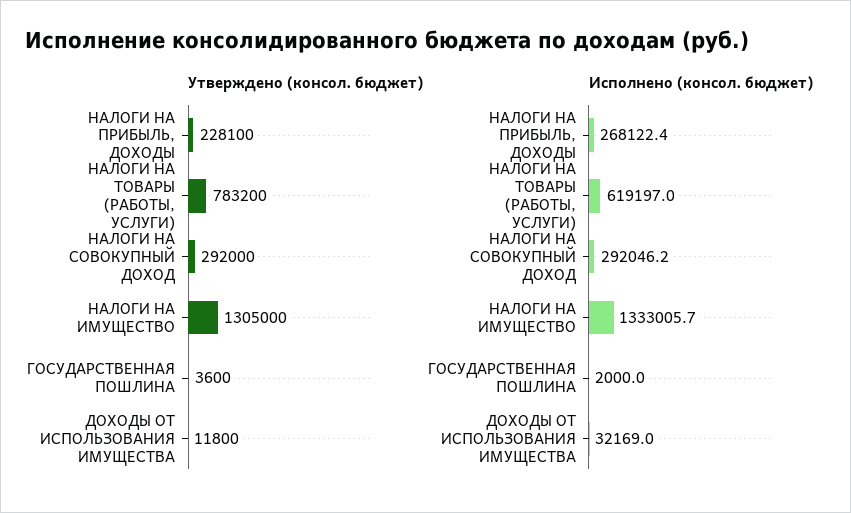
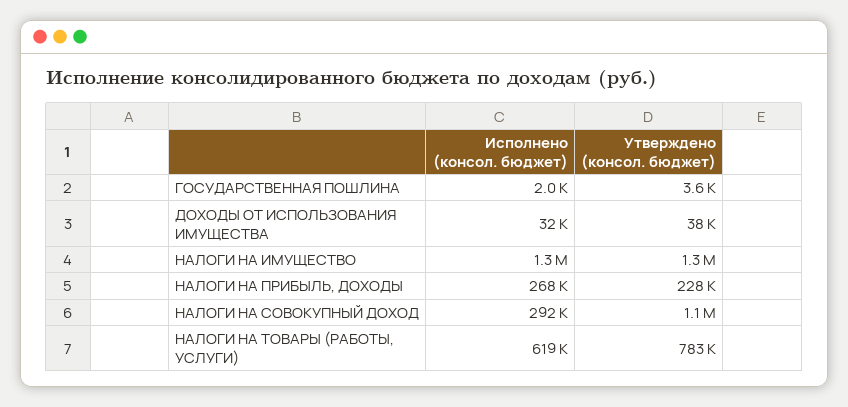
  {
    "Утверждено (консол. бюджет)": {
      "НАЛОГИ НА ПРИБЫЛЬ, ДОХОДЫ": 228100,
      "НАЛОГИ НА ТОВАРЫ (РАБОТЫ, УСЛУГИ)": 783200,
-     "НАЛОГИ НА СОВОКУПНЫЙ ДОХОД": 292000,
+     "НАЛОГИ НА СОВОКУПНЫЙ ДОХОД": 1100000,
      "НАЛОГИ НА ИМУЩЕСТВО": 1305000,
      "ГОСУДАРСТВЕННАЯ ПОШЛИНА": 3600,
-     "ДОХОДЫ ОТ ИСПОЛЬЗОВАНИЯ ИМУЩЕСТВА": 11800
+     "ДОХОДЫ ОТ ИСПОЛЬЗОВАНИЯ ИМУЩЕСТВА": 38000
    },
    "Исполнено (консол. бюджет)": {
      "НАЛОГИ НА ПРИБЫЛЬ, ДОХОДЫ": 268122.4,
      "НАЛОГИ НА ТОВАРЫ (РАБОТЫ, УСЛУГИ)": 619197,
      "НАЛОГИ НА СОВОКУПНЫЙ ДОХОД": 292046.2,
      "НАЛОГИ НА ИМУЩЕСТВО": 1333005.7,
      "ГОСУДАРСТВЕННАЯ ПОШЛИНА": 2000,
      "ДОХОДЫ ОТ ИСПОЛЬЗОВАНИЯ ИМУЩЕСТВА": 32169
    }
  }

